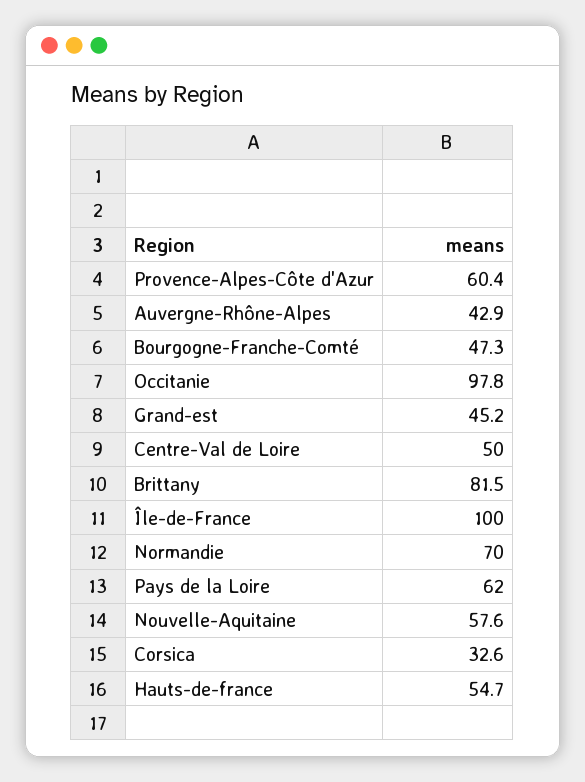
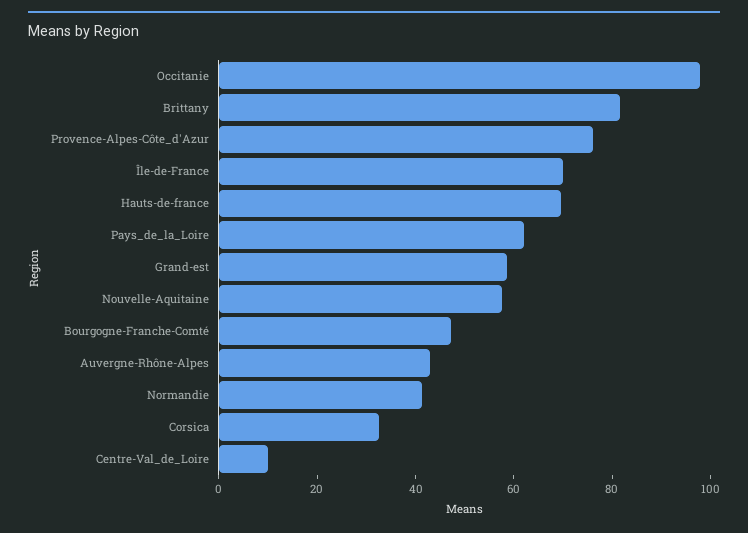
  {
-   "Provence-Alpes-Côte d'Azur": 60.4,
+   "Provence-Alpes-Côte d'Azur": 75,
    "Auvergne-Rhône-Alpes": 42.9,
    "Bourgogne-Franche-Comté": 47.3,
    "Occitanie": 97.8,
-   "Grand-est": 45.2,
+   "Grand-est": 60,
-   "Centre-Val de Loire": 50,
+   "Centre-Val de Loire": 10,
    "Brittany": 81.5,
-   "Île-de-France": 100,
+   "Île-de-France": 70,
-   "Normandie": 70,
+   "Normandie": 40,
    "Pays de la Loire": 62,
    "Nouvelle-Aquitaine": 57.6,
    "Corsica": 32.6,
-   "Hauts-de-france": 54.7
+   "Hauts-de-france": 70
  }

